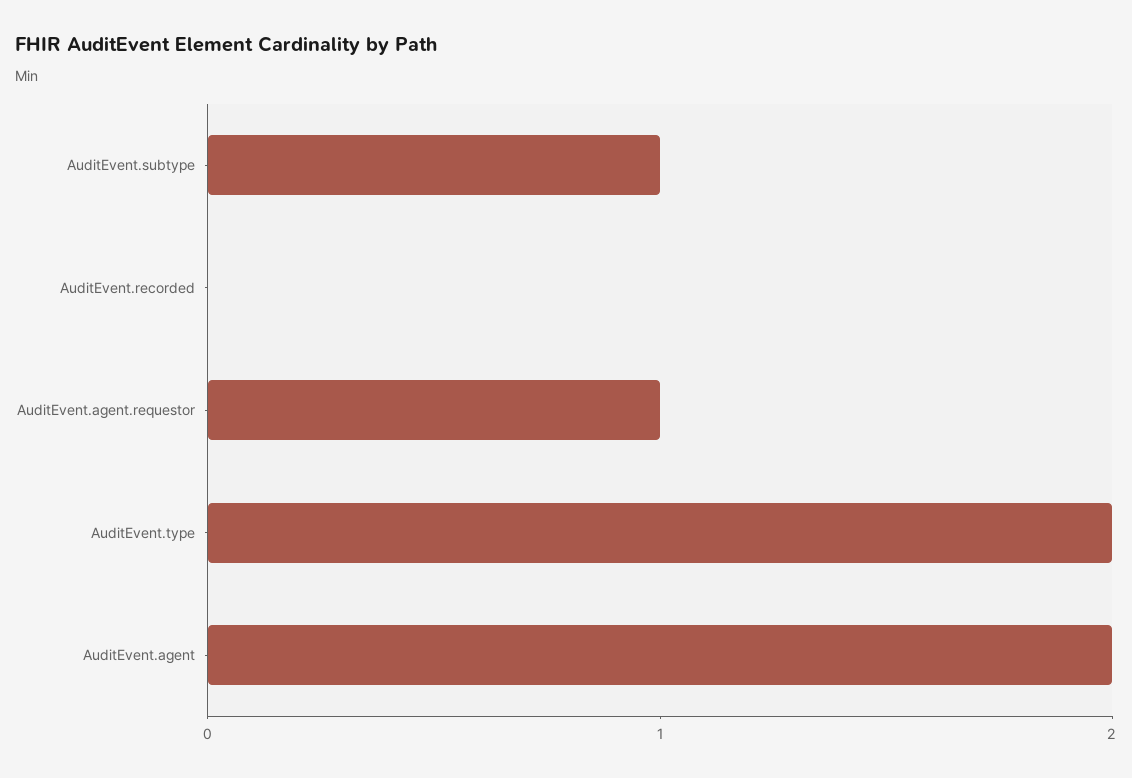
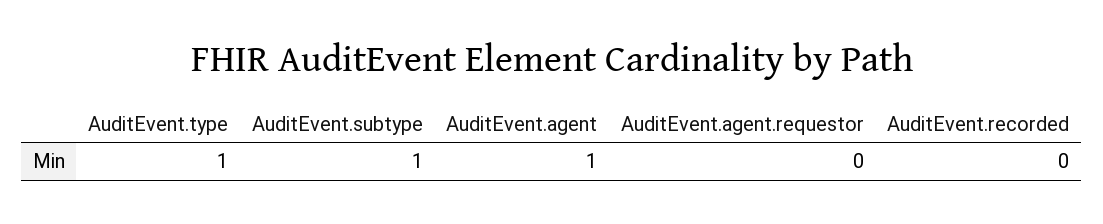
  {
    "AuditEvent.subtype": 1,
    "AuditEvent.recorded": 0,
-   "AuditEvent.agent.requestor": 1,
+   "AuditEvent.agent.requestor": 0,
-   "AuditEvent.type": 2,
+   "AuditEvent.type": 1,
-   "AuditEvent.agent": 2
+   "AuditEvent.agent": 1
  }

